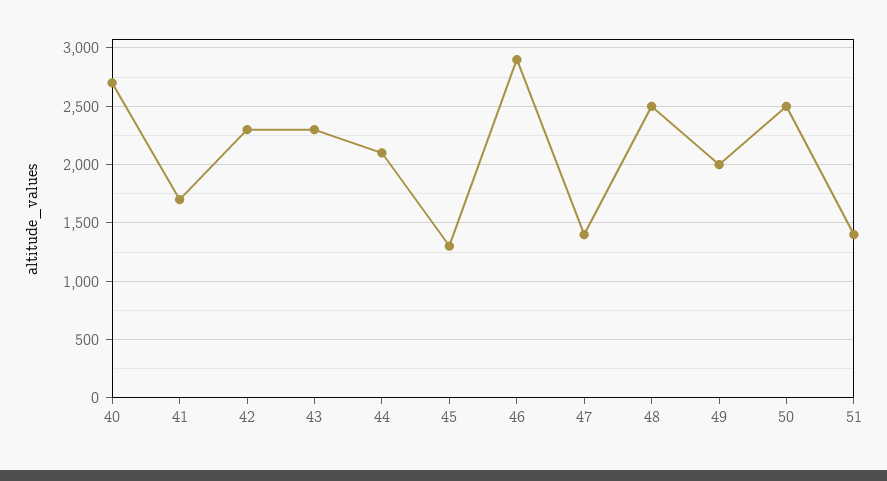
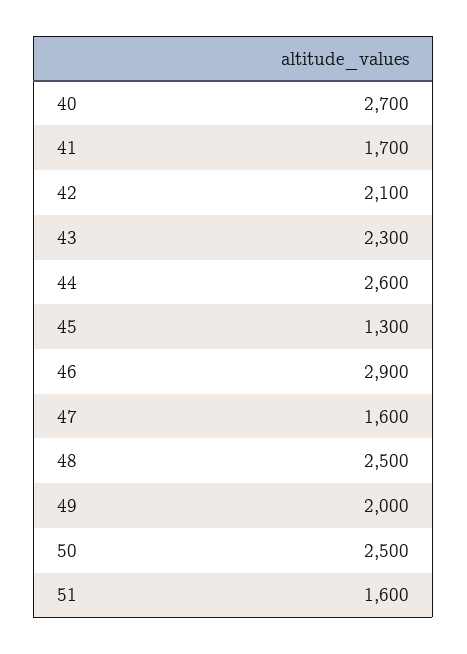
  {
    "40": 2700,
    "41": 1700,
-   "42": 2300,
+   "42": 2100,
    "43": 2300,
-   "44": 2100,
+   "44": 2600,
    "45": 1300,
    "46": 2900,
-   "47": 1400,
+   "47": 1600,
    "48": 2500,
    "49": 2000,
    "50": 2500,
-   "51": 1400
+   "51": 1600
  }

